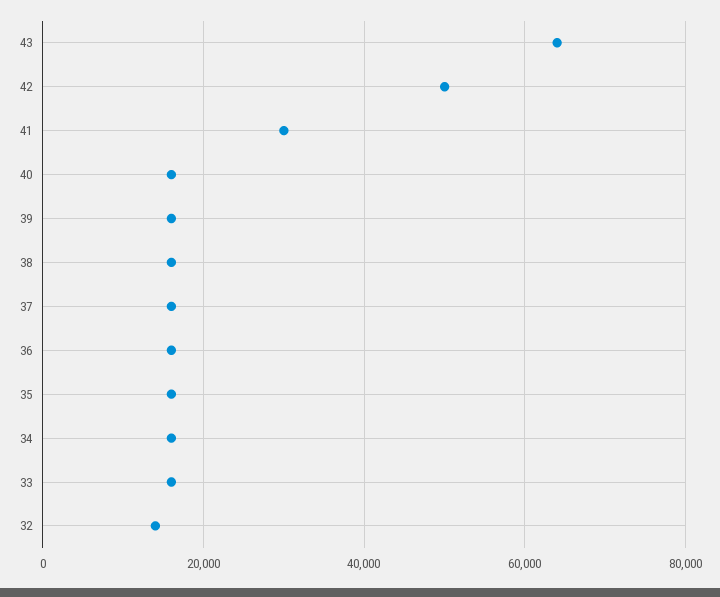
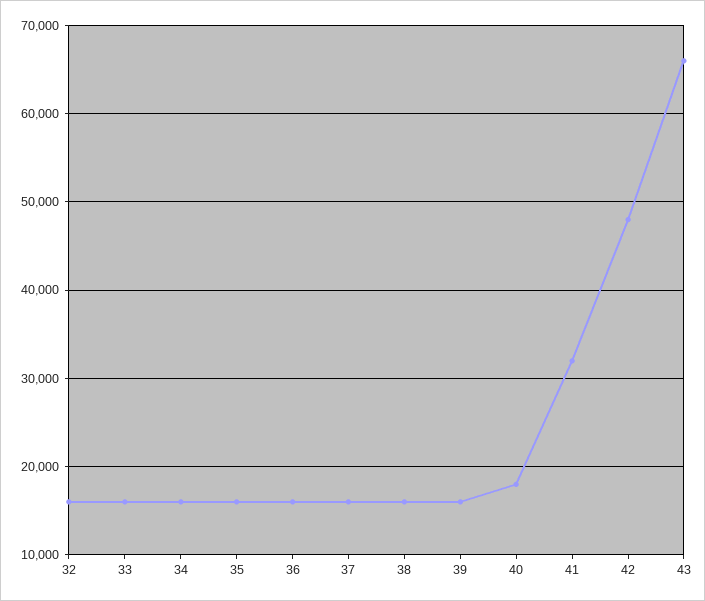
  {
-   "43": 64000,
+   "43": 66000,
-   "42": 50000,
+   "42": 48000,
-   "41": 30000,
+   "41": 32000,
-   "40": 16000,
+   "40": 18000,
    "39": 16000,
    "38": 16000,
    "37": 16000,
    "36": 16000,
    "35": 16000,
    "34": 16000,
    "33": 16000,
-   "32": 14000
+   "32": 16000
  }

